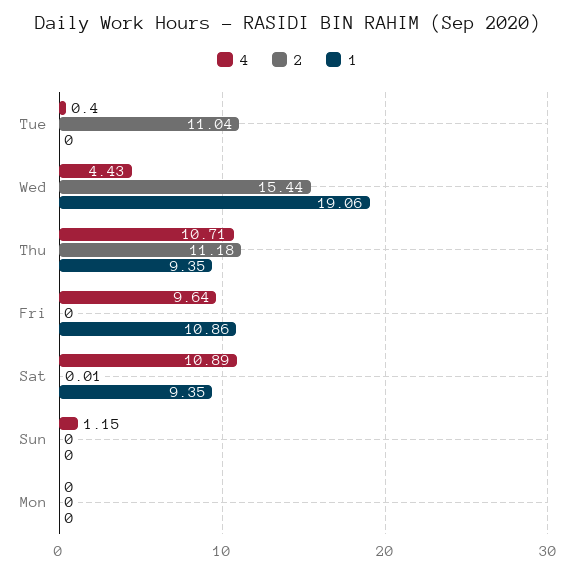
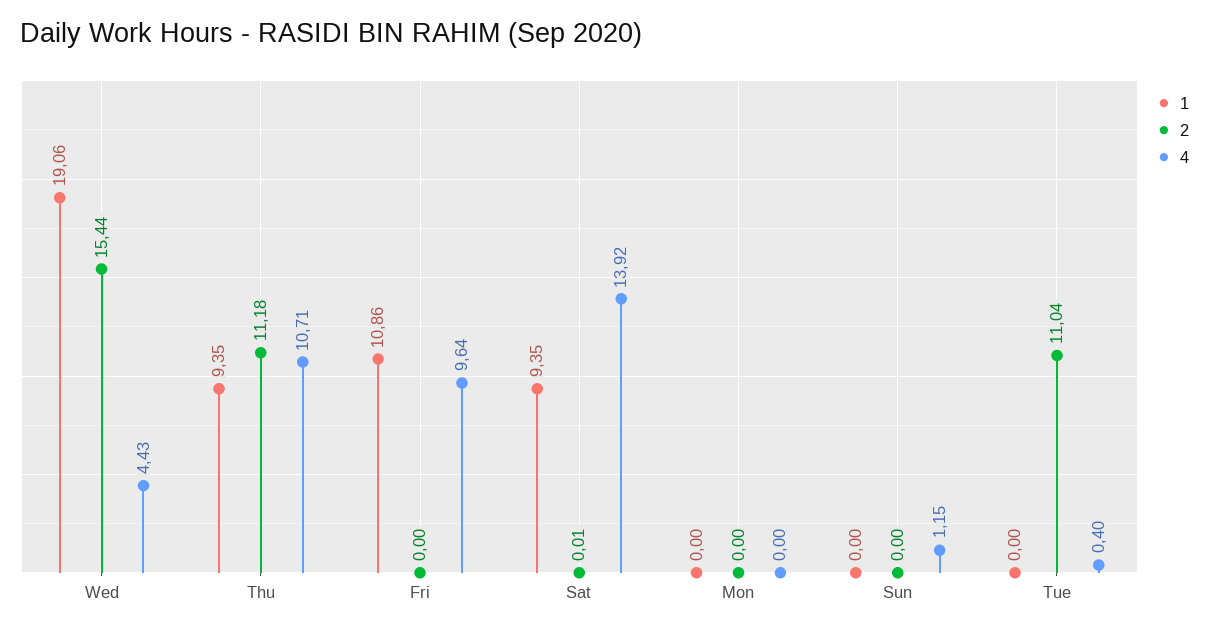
  {
    "4": {
      "Tue": 0.4,
      "Wed": 4.43,
      "Thu": 10.71,
      "Fri": 9.64,
-     "Sat": 10.89,
+     "Sat": 13.92,
      "Sun": 1.15,
      "Mon": 0
    },
    "2": {
      "Tue": 11.04,
      "Wed": 15.44,
      "Thu": 11.18,
      "Fri": 0,
      "Sat": 0.01,
      "Sun": 0,
      "Mon": 0
    },
    "1": {
      "Tue": 0,
      "Wed": 19.06,
      "Thu": 9.35,
      "Fri": 10.86,
      "Sat": 9.35,
      "Sun": 0,
      "Mon": 0
    }
  }

